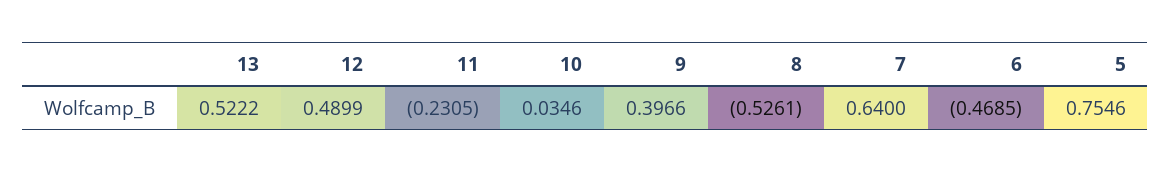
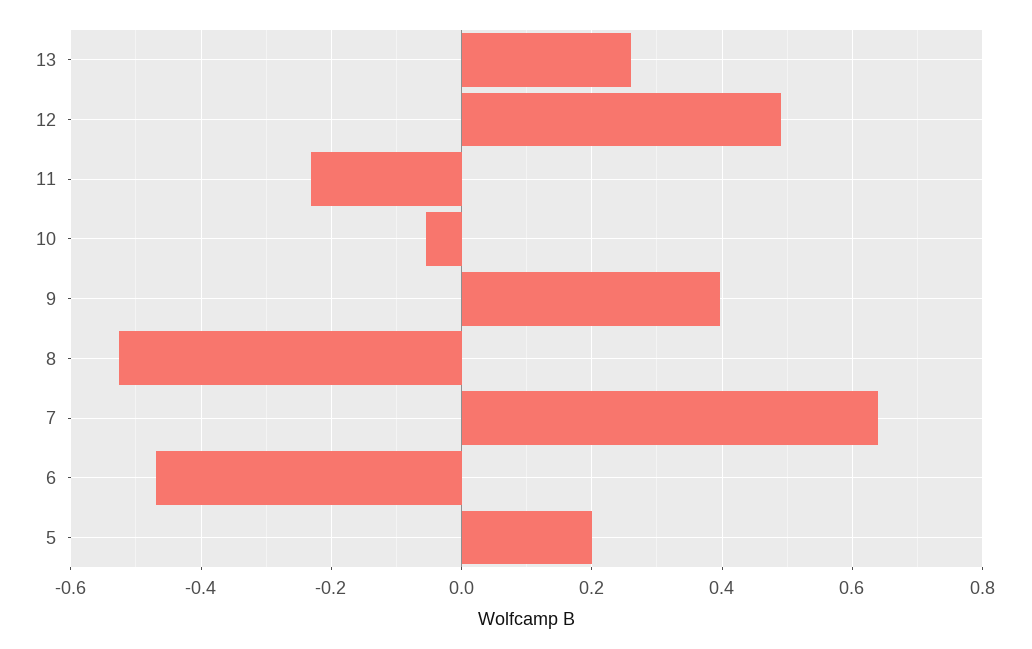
  {
-   "13": 0.5222,
+   "13": 0.26,
    "12": 0.4899,
    "11": -0.2305,
-   "10": 0.0346,
+   "10": -0.06,
    "9": 0.3966,
    "8": -0.5261,
    "7": 0.64,
    "6": -0.4685,
-   "5": 0.7546
+   "5": 0.2
  }

